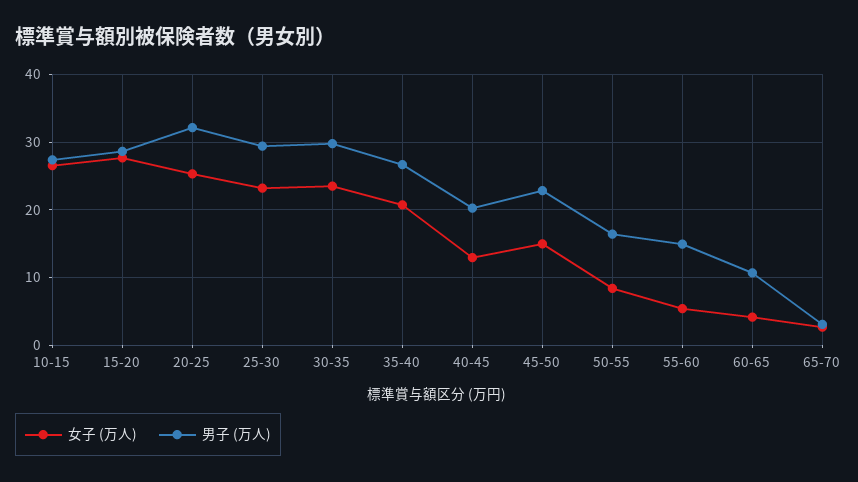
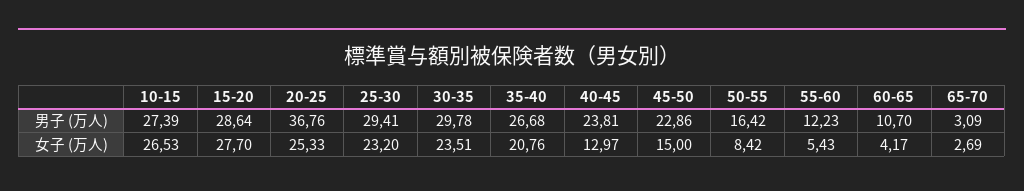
  {
    "女子 (万人)": {
      "10-15": 26.53,
      "15-20": 27.7,
      "20-25": 25.33,
      "25-30": 23.2,
      "30-35": 23.51,
      "35-40": 20.76,
      "40-45": 12.97,
      "45-50": 15,
      "50-55": 8.42,
      "55-60": 5.43,
      "60-65": 4.17,
      "65-70": 2.69
    },
    "男子 (万人)": {
      "10-15": 27.39,
      "15-20": 28.64,
-     "20-25": 32,
+     "20-25": 36.76,
      "25-30": 29.41,
      "30-35": 29.78,
      "35-40": 26.68,
-     "40-45": 20,
+     "40-45": 23.81,
      "45-50": 22.86,
      "50-55": 16.42,
-     "55-60": 15,
+     "55-60": 12.23,
      "60-65": 10.7,
      "65-70": 3.09
    }
  }

